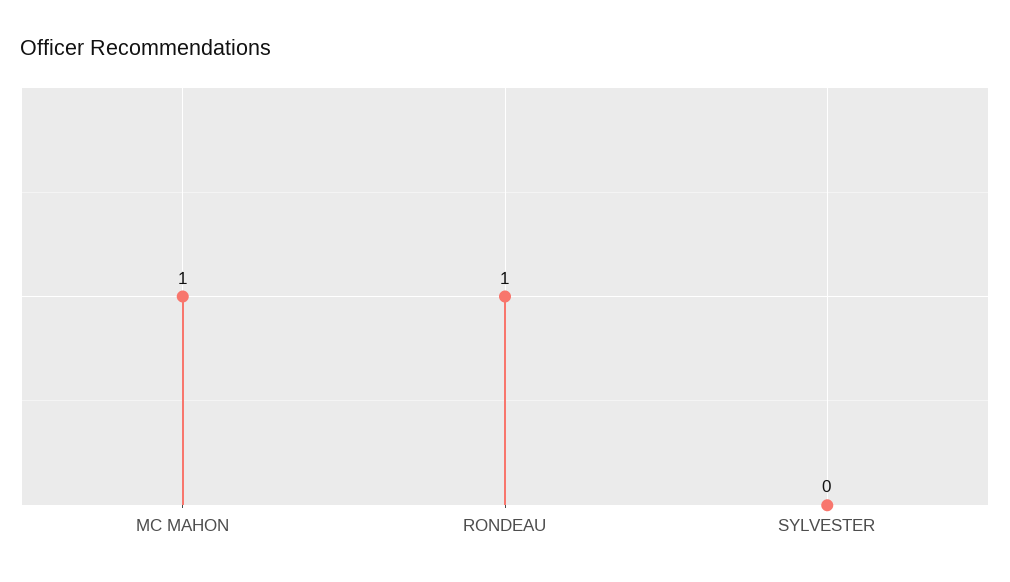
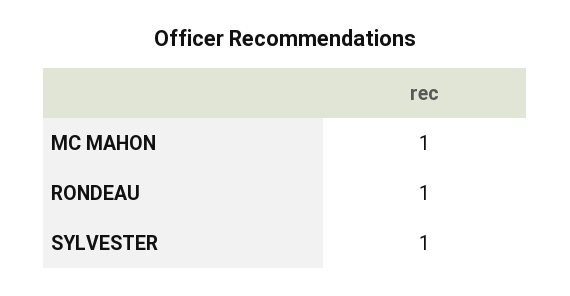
  {
    "MC MAHON": 1,
    "RONDEAU": 1,
-   "SYLVESTER": 0
+   "SYLVESTER": 1
  }

